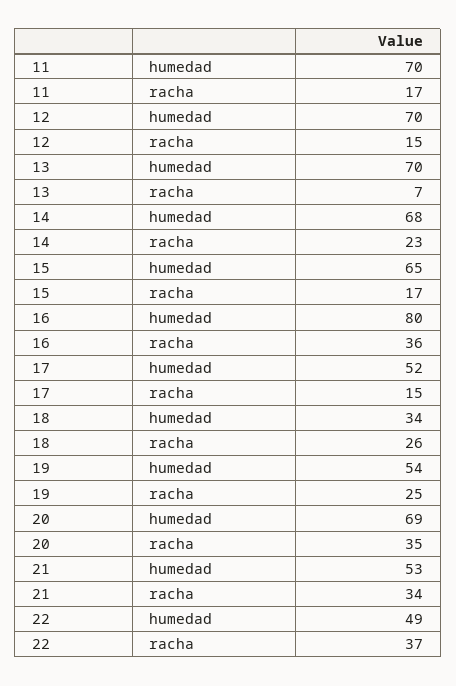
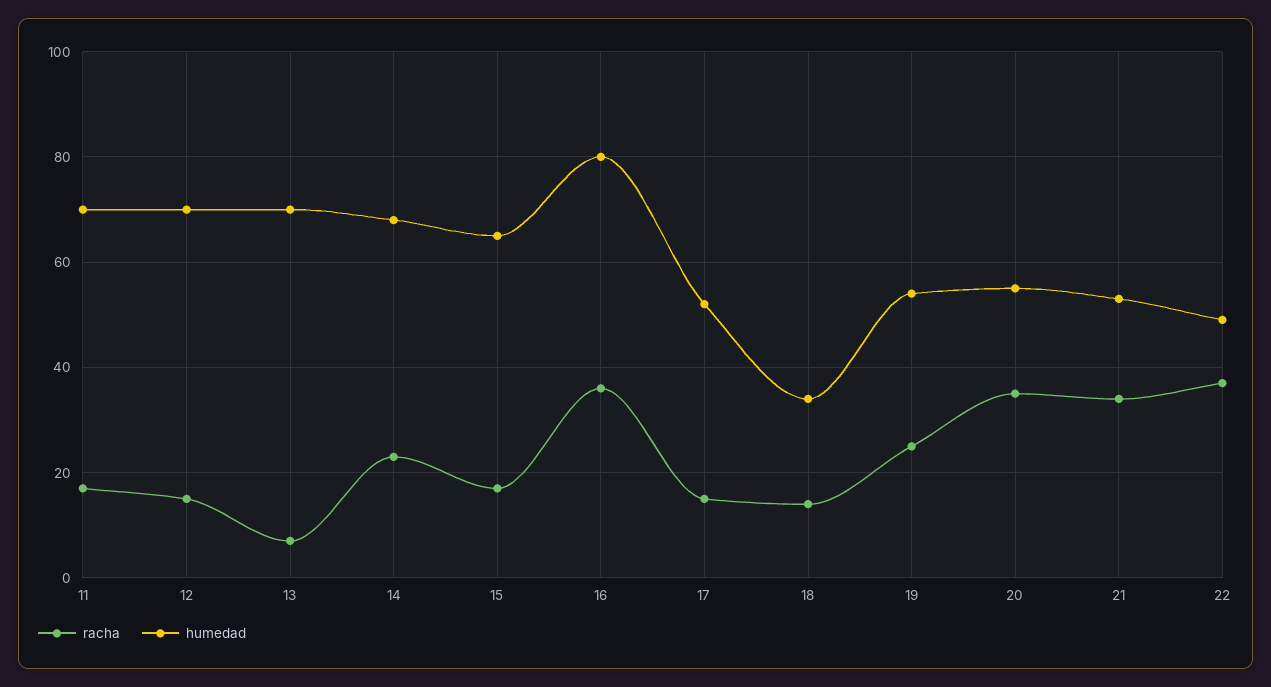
  {
    "humedad": {
      "11": 70,
      "12": 70,
      "13": 70,
      "14": 68,
      "15": 65,
      "16": 80,
      "17": 52,
      "18": 34,
      "19": 54,
-     "20": 69,
+     "20": 55,
      "21": 53,
      "22": 49
    },
    "racha": {
      "11": 17,
      "12": 15,
      "13": 7,
      "14": 23,
      "15": 17,
      "16": 36,
      "17": 15,
-     "18": 26,
+     "18": 15,
      "19": 25,
      "20": 35,
      "21": 34,
      "22": 37
    }
  }

